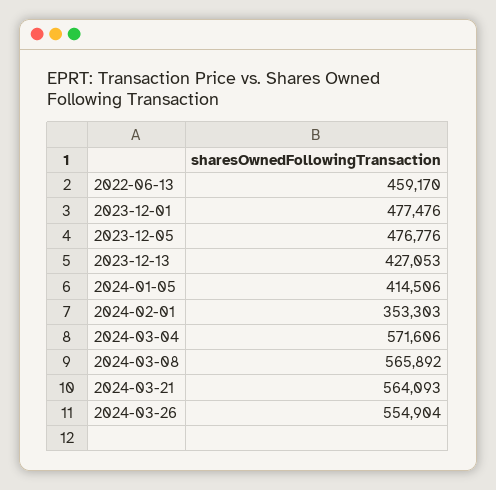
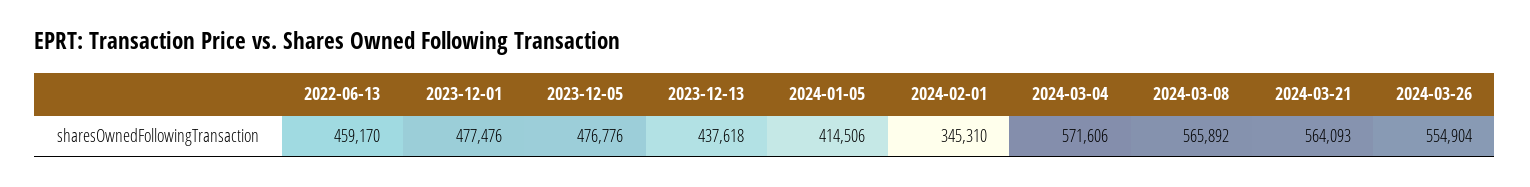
  {
    "2022-06-13": 459170,
    "2023-12-01": 477476,
    "2023-12-05": 476776,
-   "2023-12-13": 427053,
+   "2023-12-13": 437618,
    "2024-01-05": 414506,
-   "2024-02-01": 353303,
+   "2024-02-01": 345310,
    "2024-03-04": 571606,
    "2024-03-08": 565892,
    "2024-03-21": 564093,
    "2024-03-26": 554904
  }

